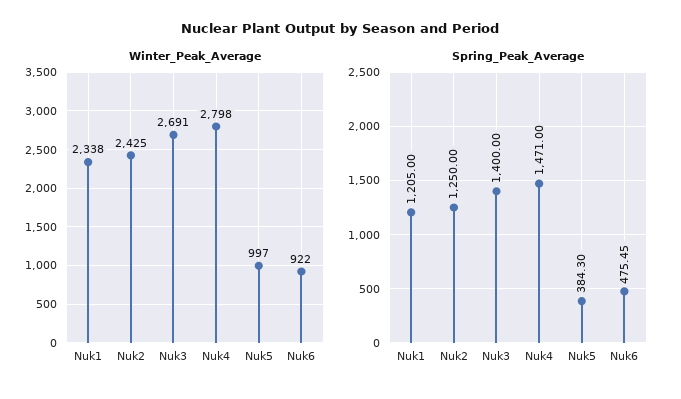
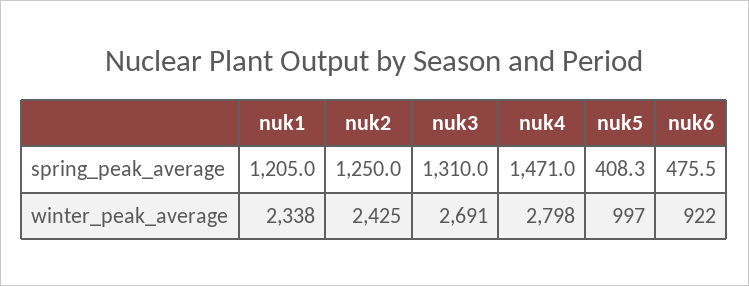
  {
    "Winter_Peak_Average": {
      "Nuk1": 2338,
      "Nuk2": 2425,
      "Nuk3": 2691,
      "Nuk4": 2798,
      "Nuk5": 997,
      "Nuk6": 922
    },
    "Spring_Peak_Average": {
      "Nuk1": 1205,
      "Nuk2": 1250,
-     "Nuk3": 1400,
+     "Nuk3": 1310,
      "Nuk4": 1471,
-     "Nuk5": 384.3,
+     "Nuk5": 408.3,
      "Nuk6": 475.45
    }
  }

